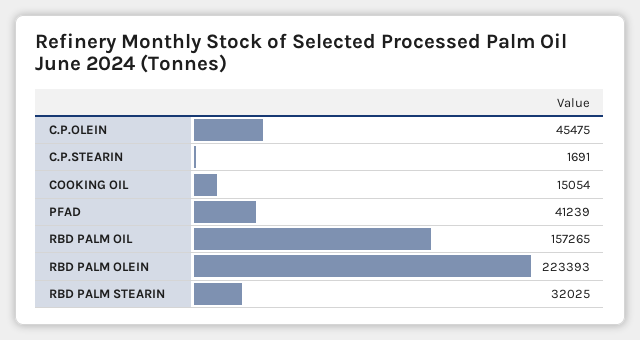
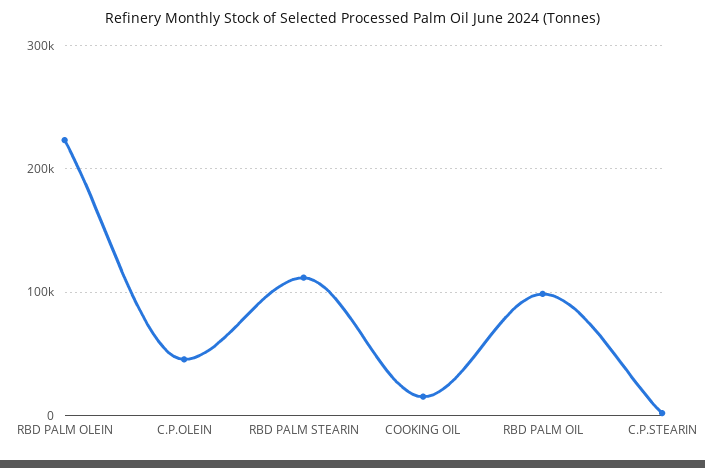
  {
    "C.P.OLEIN": 45475,
    "C.P.STEARIN": 1691,
    "COOKING OIL": 15054,
-   "PFAD": 41239,
-   "RBD PALM OIL": 157265,
+   "RBD PALM OIL": 100000,
    "RBD PALM OLEIN": 223393,
-   "RBD PALM STEARIN": 32025
+   "RBD PALM STEARIN": 110000
  }

